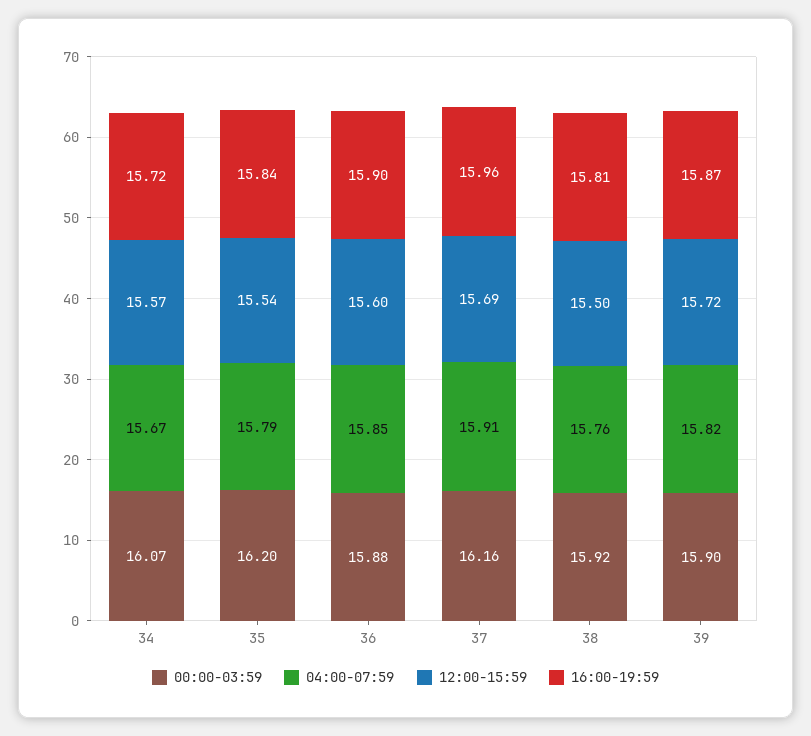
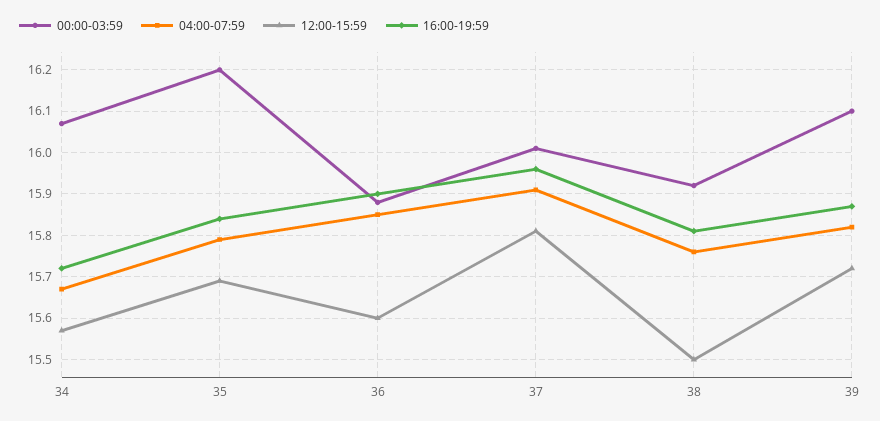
  {
    "00:00-03:59": {
      "34": 16.07,
      "35": 16.2,
      "36": 15.88,
-     "37": 16.16,
+     "37": 16,
      "38": 15.92,
-     "39": 15.9
+     "39": 16.1
    },
    "04:00-07:59": {
      "34": 15.67,
      "35": 15.79,
      "36": 15.85,
      "37": 15.91,
      "38": 15.76,
      "39": 15.82
    },
    "12:00-15:59": {
      "34": 15.57,
-     "35": 15.54,
+     "35": 15.7,
      "36": 15.6,
-     "37": 15.69,
+     "37": 15.8,
      "38": 15.5,
      "39": 15.72
    },
    "16:00-19:59": {
      "34": 15.72,
      "35": 15.84,
      "36": 15.9,
      "37": 15.96,
      "38": 15.81,
      "39": 15.87
    }
  }

